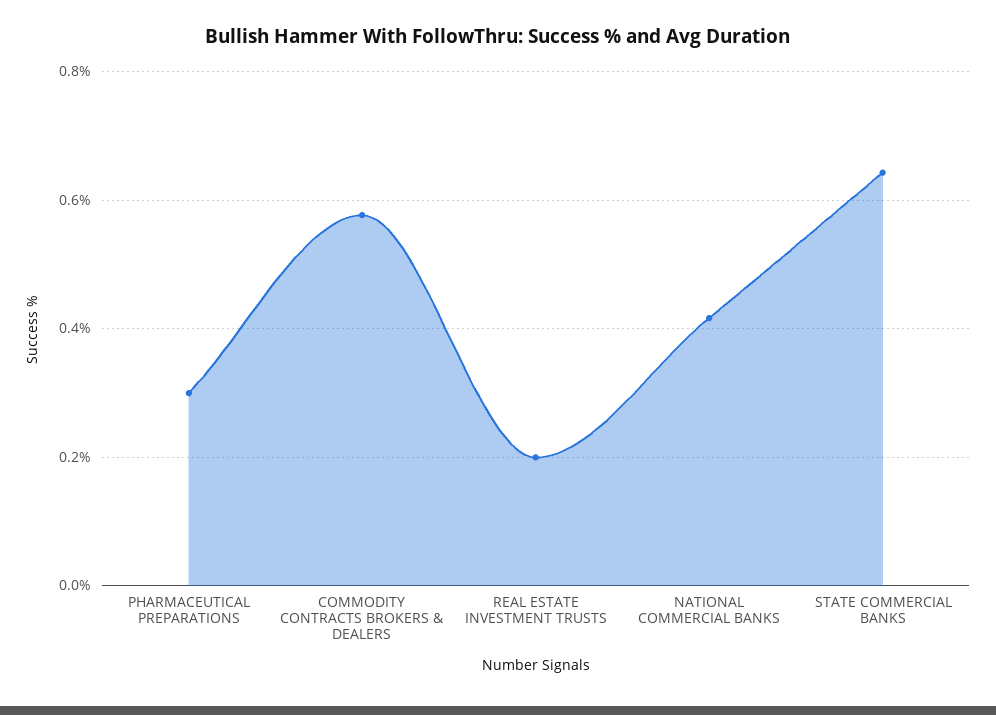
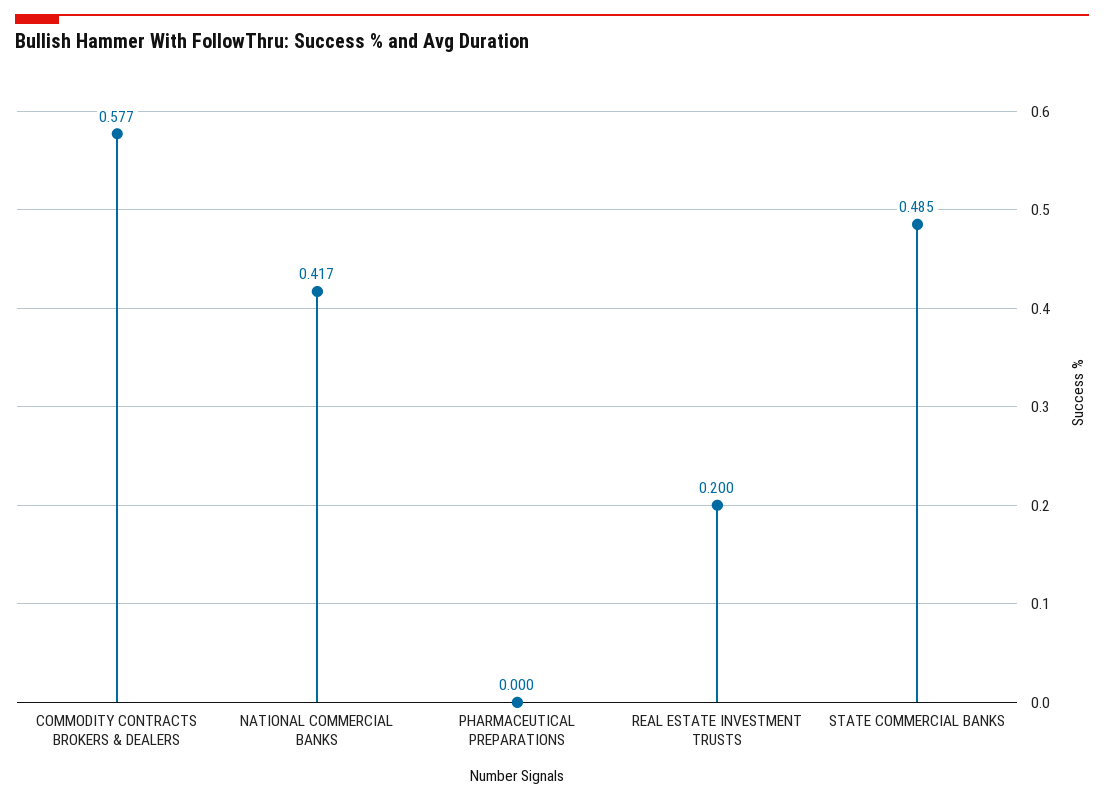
  {
-   "PHARMACEUTICAL PREPARATIONS": 0.3,
+   "PHARMACEUTICAL PREPARATIONS": 0,
    "COMMODITY CONTRACTS BROKERS & DEALERS": 0.577,
    "REAL ESTATE INVESTMENT TRUSTS": 0.2,
    "NATIONAL COMMERCIAL BANKS": 0.417,
-   "STATE COMMERCIAL BANKS": 0.64
+   "STATE COMMERCIAL BANKS": 0.485
  }

